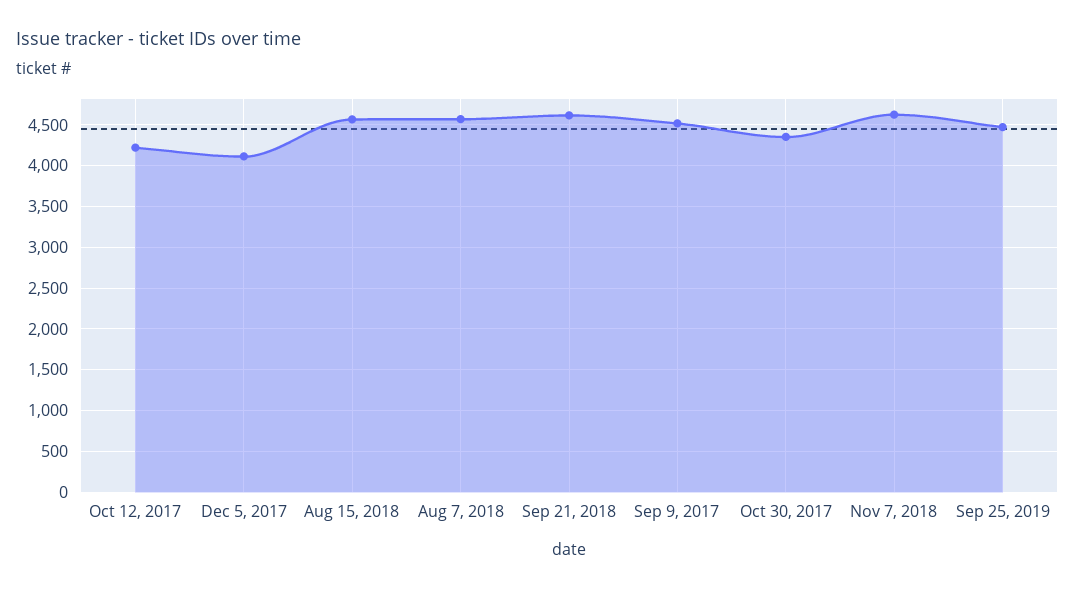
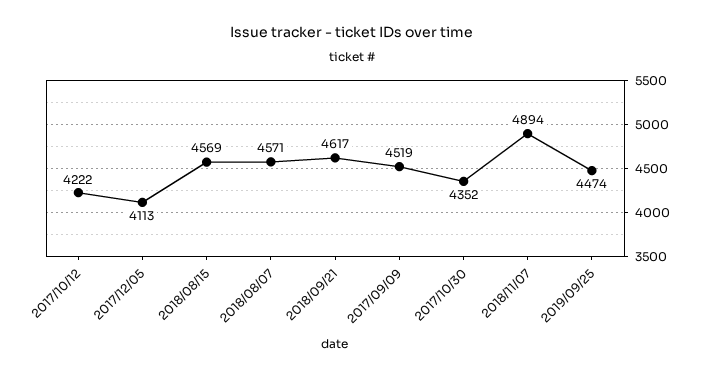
  {
    "Oct 12, 2017": 4222,
    "Dec 5, 2017": 4113,
    "Aug 15, 2018": 4569,
    "Aug 7, 2018": 4571,
    "Sep 21, 2018": 4617,
    "Sep 9, 2017": 4519,
    "Oct 30, 2017": 4352,
-   "Nov 7, 2018": 4600,
+   "Nov 7, 2018": 4894,
    "Sep 25, 2019": 4474
  }

